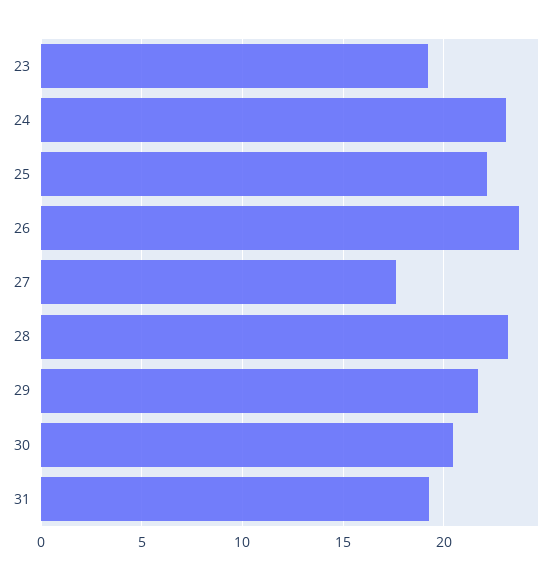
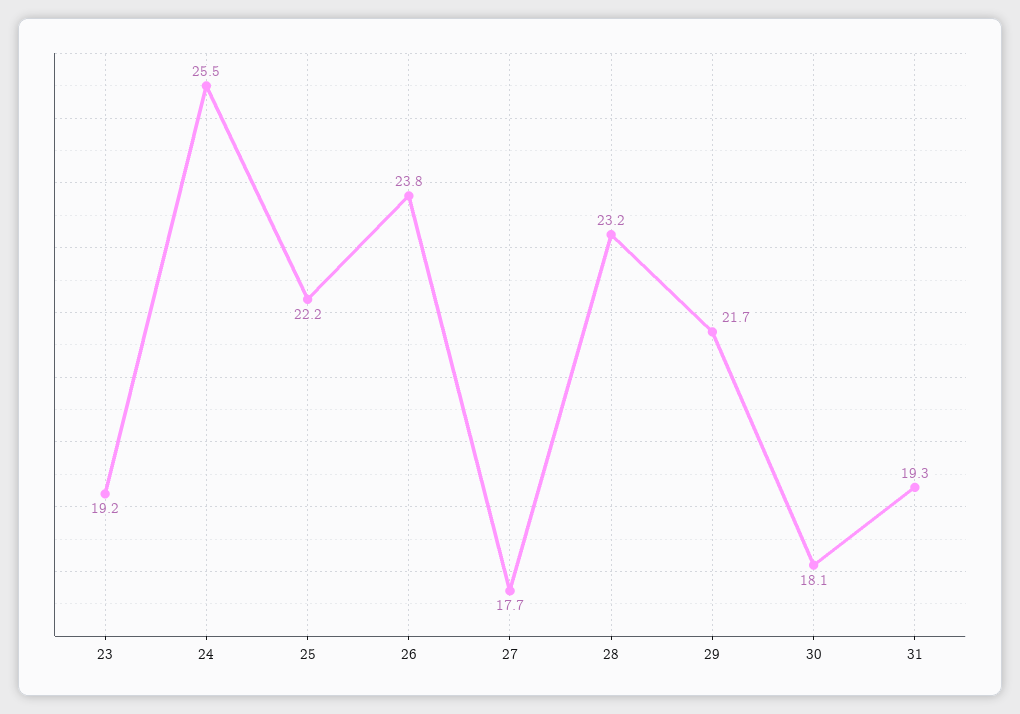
  {
    "23": 19.2,
-   "24": 23,
+   "24": 25.5,
    "25": 22.2,
    "26": 23.8,
    "27": 17.7,
    "28": 23.2,
    "29": 21.7,
-   "30": 20.5,
+   "30": 18.1,
    "31": 19.3
  }

